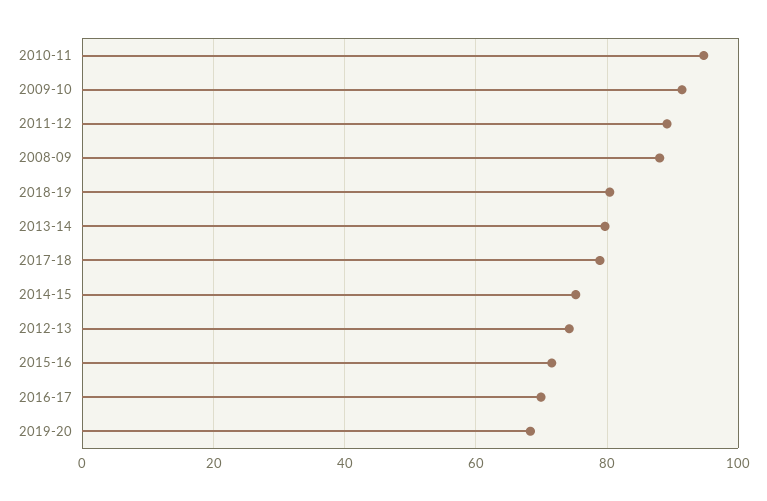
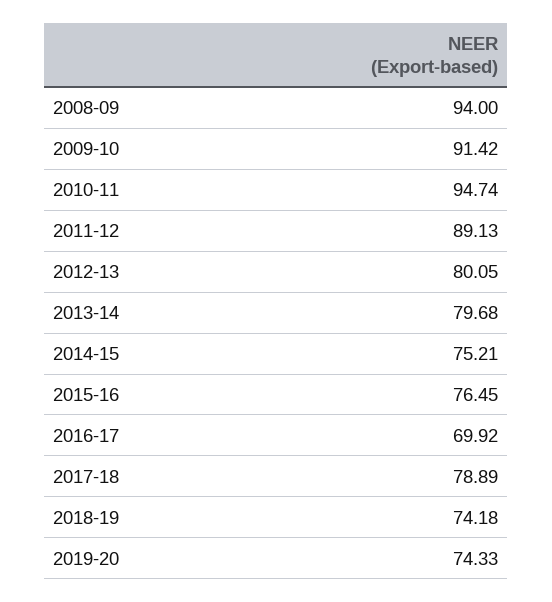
  {
    "2010-11": 94.74,
    "2009-10": 91.42,
    "2011-12": 89.13,
-   "2008-09": 88,
+   "2008-09": 94,
-   "2018-19": 80,
+   "2018-19": 74.18,
    "2013-14": 79.68,
    "2017-18": 78.89,
    "2014-15": 75.21,
-   "2012-13": 74,
+   "2012-13": 80.05,
-   "2015-16": 72,
+   "2015-16": 76.45,
    "2016-17": 69.92,
-   "2019-20": 68
+   "2019-20": 74.33
  }

